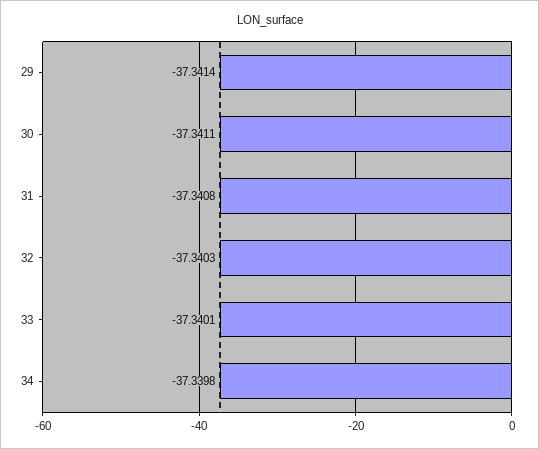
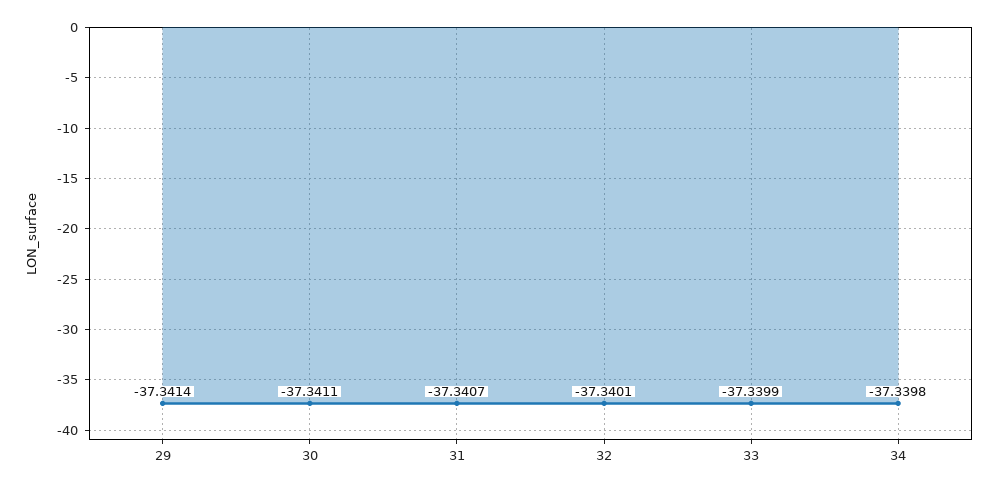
  {
    "29": -37.3414,
    "30": -37.3411,
-   "31": -37.3408,
+   "31": -37.3407,
-   "32": -37.3403,
+   "32": -37.3401,
-   "33": -37.3401,
+   "33": -37.3399,
    "34": -37.3398
  }

